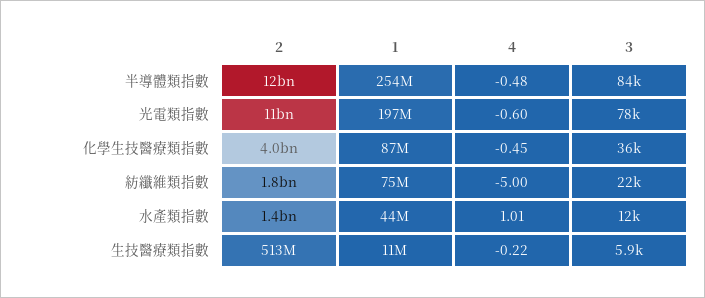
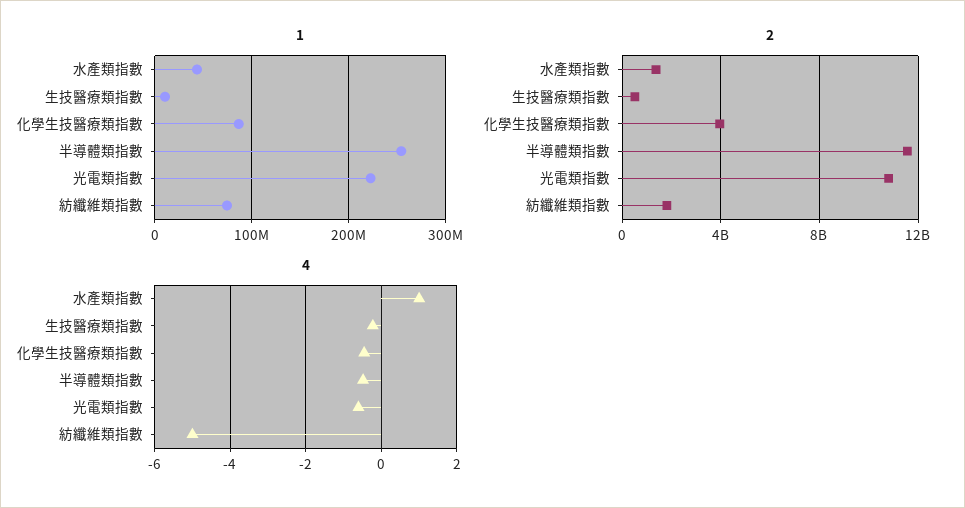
  {
    "2": {
      "半導體類指數": 12000000000,
      "光電類指數": 11000000000,
      "化學生技醫療類指數": 4000000000,
      "紡纖維類指數": 1800000000,
      "水產類指數": 1400000000,
      "生技醫療類指數": 513000000
    },
    "1": {
      "半導體類指數": 254000000,
-     "光電類指數": 197000000,
+     "光電類指數": 220000000,
      "化學生技醫療類指數": 87000000,
      "紡纖維類指數": 75000000,
      "水產類指數": 44000000,
      "生技醫療類指數": 11000000
    },
    "4": {
      "半導體類指數": -0.48,
      "光電類指數": -0.6,
      "化學生技醫療類指數": -0.45,
      "紡纖維類指數": -5,
      "水產類指數": 1.01,
      "生技醫療類指數": -0.22
-   },
+   }
-   "3": {
-     "半導體類指數": 84000,
-     "光電類指數": 78000,
-     "化學生技醫療類指數": 36000,
-     "紡纖維類指數": 22000,
-     "水產類指數": 12000,
-     "生技醫療類指數": 5900
-   }
  }

